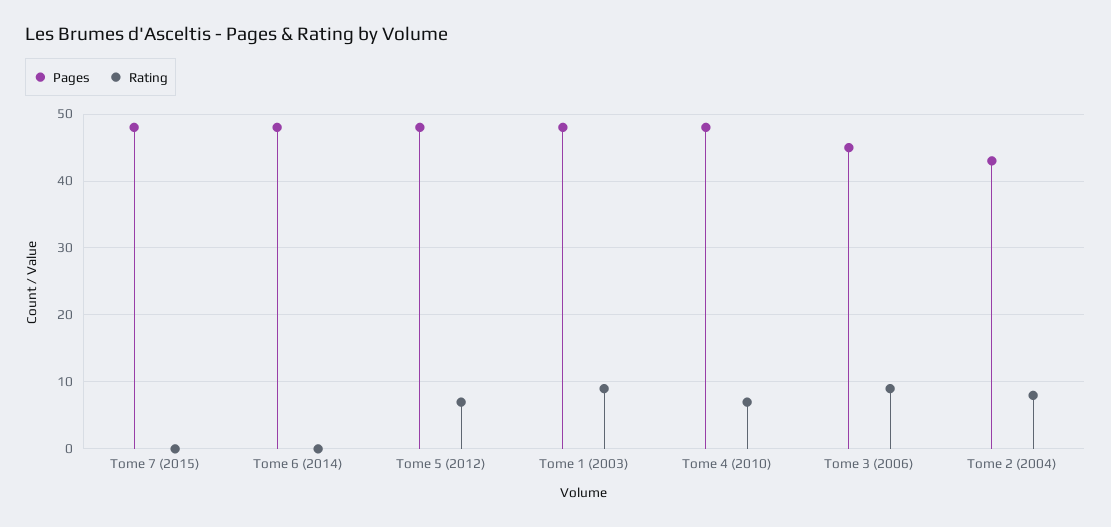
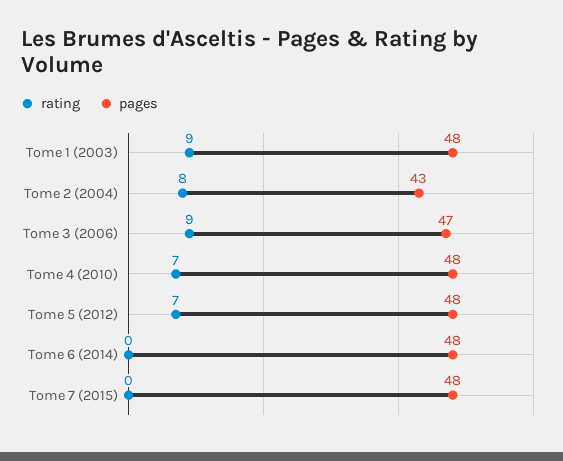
  {
    "Pages": {
      "Tome 7 (2015)": 48,
      "Tome 6 (2014)": 48,
      "Tome 5 (2012)": 48,
      "Tome 1 (2003)": 48,
      "Tome 4 (2010)": 48,
-     "Tome 3 (2006)": 45,
+     "Tome 3 (2006)": 47,
      "Tome 2 (2004)": 43
    },
    "Rating": {
      "Tome 7 (2015)": 0,
      "Tome 6 (2014)": 0,
      "Tome 5 (2012)": 7,
      "Tome 1 (2003)": 9,
      "Tome 4 (2010)": 7,
      "Tome 3 (2006)": 9,
      "Tome 2 (2004)": 8
    }
  }

